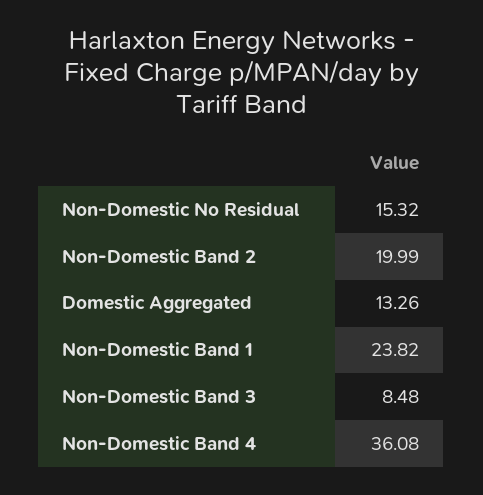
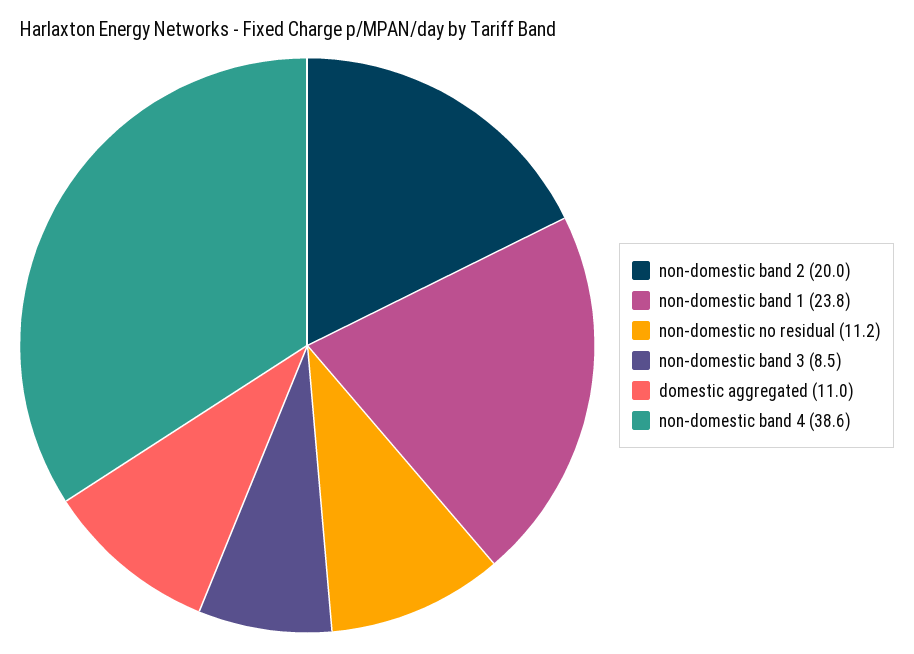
  {
-   "Non-Domestic No Residual": 15.32,
+   "Non-Domestic No Residual": 11.2,
    "Non-Domestic Band 2": 19.99,
-   "Domestic Aggregated": 13.26,
+   "Domestic Aggregated": 11,
    "Non-Domestic Band 1": 23.82,
    "Non-Domestic Band 3": 8.48,
-   "Non-Domestic Band 4": 36.08
+   "Non-Domestic Band 4": 38.6
  }

